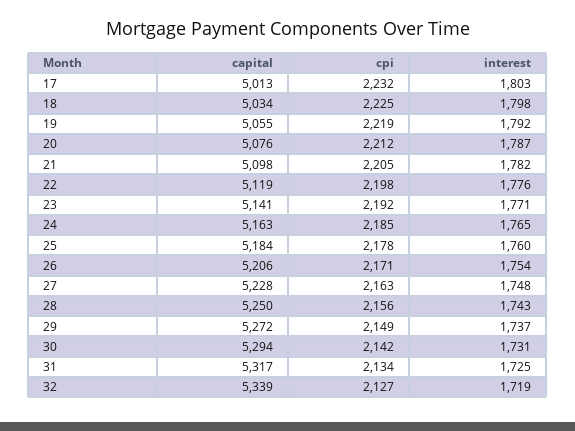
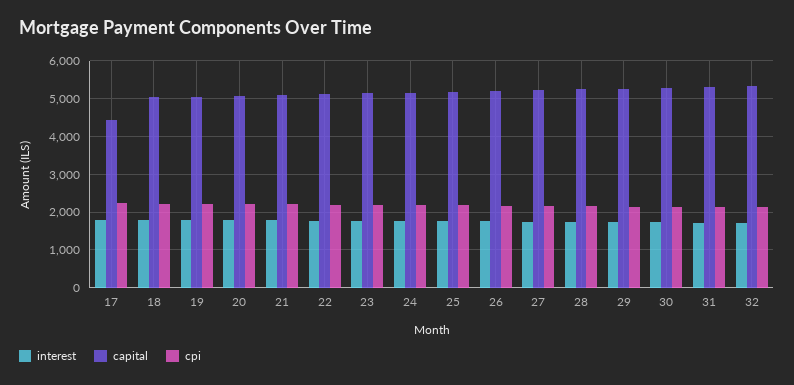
  {
    "capital": {
-     "17": 5013,
+     "17": 4400,
      "18": 5034,
      "19": 5055,
      "20": 5076,
      "21": 5098,
      "22": 5119,
      "23": 5141,
      "24": 5163,
      "25": 5184,
      "26": 5206,
      "27": 5228,
      "28": 5250,
      "29": 5272,
      "30": 5294,
      "31": 5317,
      "32": 5339
    },
    "cpi": {
      "17": 2232,
      "18": 2225,
      "19": 2219,
      "20": 2212,
      "21": 2205,
      "22": 2198,
      "23": 2192,
      "24": 2185,
      "25": 2178,
      "26": 2171,
      "27": 2163,
      "28": 2156,
      "29": 2149,
      "30": 2142,
      "31": 2134,
      "32": 2127
    },
    "interest": {
      "17": 1803,
      "18": 1798,
      "19": 1792,
      "20": 1787,
      "21": 1782,
      "22": 1776,
      "23": 1771,
      "24": 1765,
      "25": 1760,
      "26": 1754,
      "27": 1748,
      "28": 1743,
      "29": 1737,
      "30": 1731,
      "31": 1725,
      "32": 1719
    }
  }

